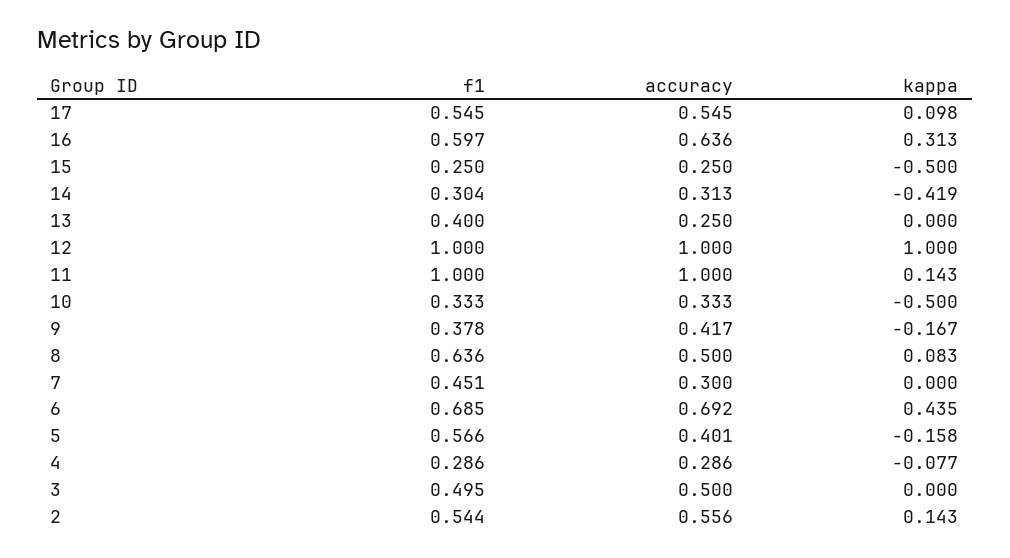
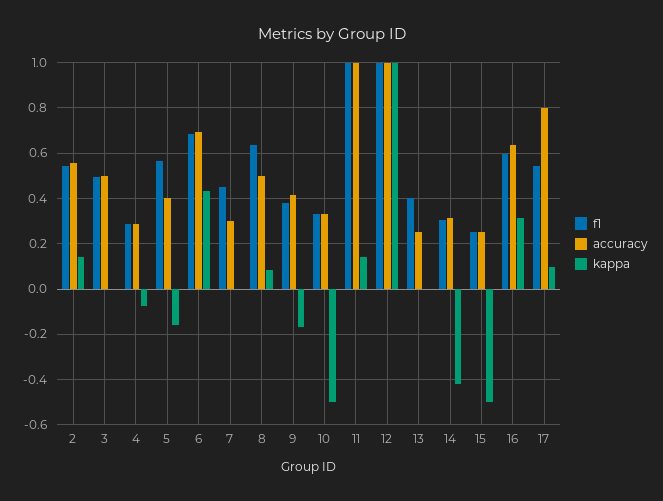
  {
    "f1": {
      "17": 0.545,
      "16": 0.597,
      "15": 0.25,
      "14": 0.304,
      "13": 0.4,
      "12": 1,
      "11": 1,
      "10": 0.333,
      "9": 0.378,
      "8": 0.636,
      "7": 0.451,
      "6": 0.685,
      "5": 0.566,
      "4": 0.286,
      "3": 0.495,
      "2": 0.544
    },
    "accuracy": {
-     "17": 0.545,
+     "17": 0.8,
      "16": 0.636,
      "15": 0.25,
      "14": 0.313,
      "13": 0.25,
      "12": 1,
      "11": 1,
      "10": 0.333,
      "9": 0.417,
      "8": 0.5,
      "7": 0.3,
      "6": 0.692,
      "5": 0.401,
      "4": 0.286,
      "3": 0.5,
      "2": 0.556
    },
    "kappa": {
      "17": 0.098,
      "16": 0.313,
      "15": -0.5,
      "14": -0.419,
      "13": 0,
      "12": 1,
      "11": 0.143,
      "10": -0.5,
      "9": -0.167,
      "8": 0.083,
      "7": 0,
      "6": 0.435,
      "5": -0.158,
      "4": -0.077,
      "3": 0,
      "2": 0.143
    }
  }

